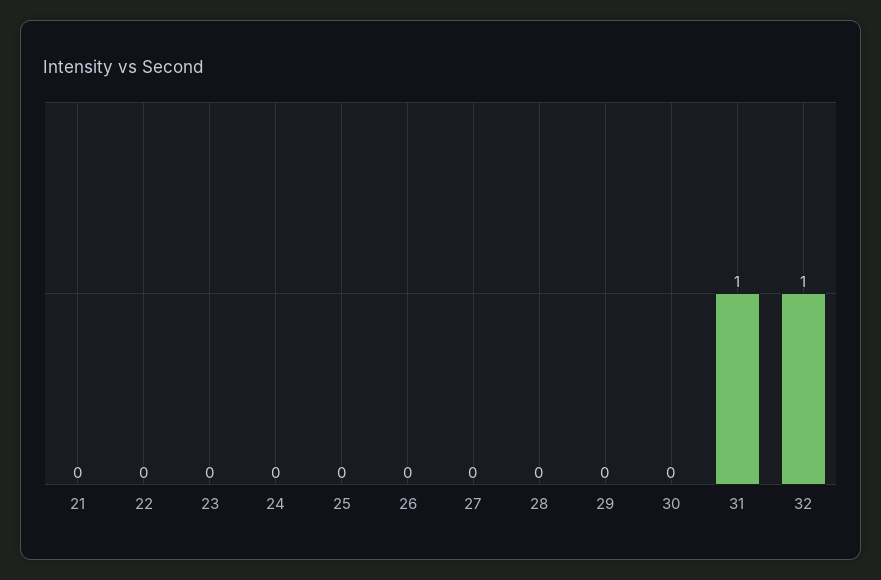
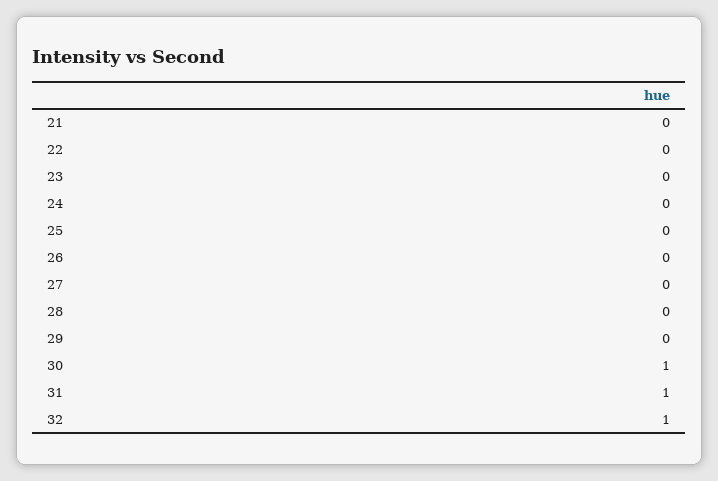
  {
    "21": 0,
    "22": 0,
    "23": 0,
    "24": 0,
    "25": 0,
    "26": 0,
    "27": 0,
    "28": 0,
    "29": 0,
-   "30": 0,
+   "30": 1,
    "31": 1,
    "32": 1
  }

